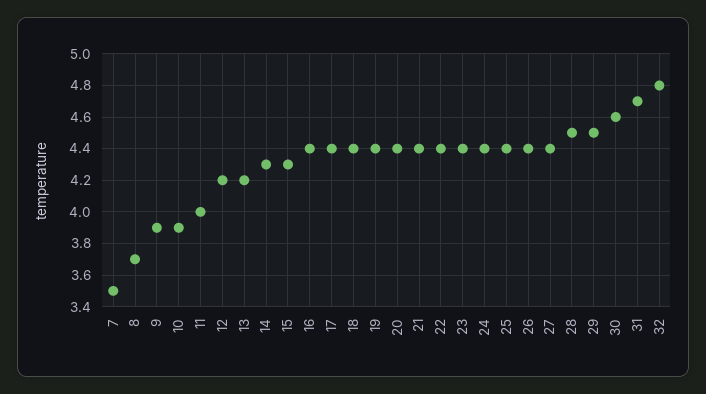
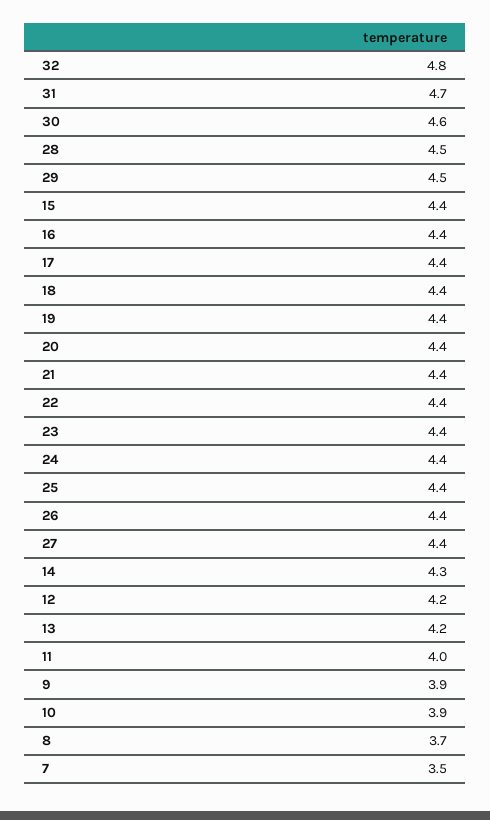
  {
    "7": 3.5,
    "8": 3.7,
    "9": 3.9,
    "10": 3.9,
    "11": 4,
    "12": 4.2,
    "13": 4.2,
    "14": 4.3,
-   "15": 4.3,
+   "15": 4.4,
    "16": 4.4,
    "17": 4.4,
    "18": 4.4,
    "19": 4.4,
    "20": 4.4,
    "21": 4.4,
    "22": 4.4,
    "23": 4.4,
    "24": 4.4,
    "25": 4.4,
    "26": 4.4,
    "27": 4.4,
    "28": 4.5,
    "29": 4.5,
    "30": 4.6,
    "31": 4.7,
    "32": 4.8
  }

